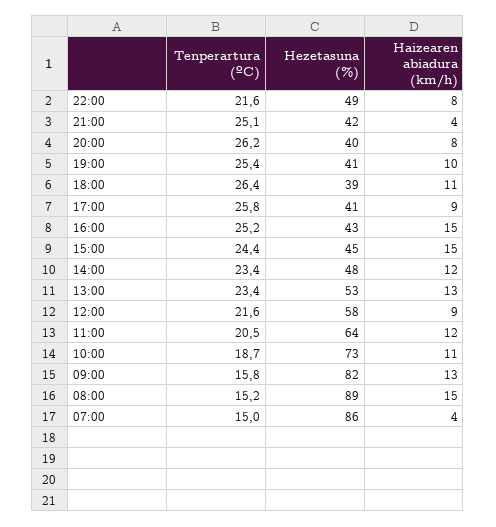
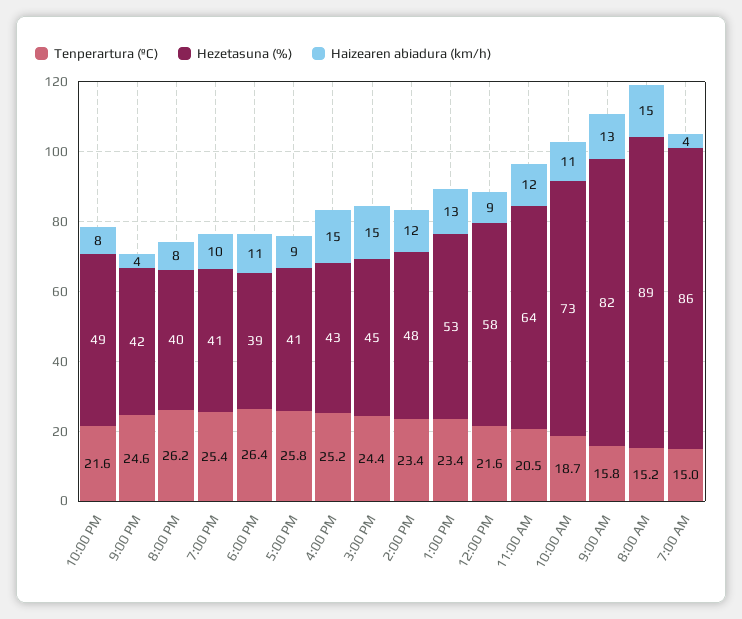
  {
    "Tenperartura (ºC)": {
      "22:00": 21.6,
-     "21:00": 25.1,
+     "21:00": 24.6,
      "20:00": 26.2,
      "19:00": 25.4,
      "18:00": 26.4,
      "17:00": 25.8,
      "16:00": 25.2,
      "15:00": 24.4,
      "14:00": 23.4,
      "13:00": 23.4,
      "12:00": 21.6,
      "11:00": 20.5,
      "10:00": 18.7,
      "09:00": 15.8,
      "08:00": 15.2,
      "07:00": 15
    },
    "Hezetasuna (%)": {
      "22:00": 49,
      "21:00": 42,
      "20:00": 40,
      "19:00": 41,
      "18:00": 39,
      "17:00": 41,
      "16:00": 43,
      "15:00": 45,
      "14:00": 48,
      "13:00": 53,
      "12:00": 58,
      "11:00": 64,
      "10:00": 73,
      "09:00": 82,
      "08:00": 89,
      "07:00": 86
    },
    "Haizearen abiadura (km/h)": {
      "22:00": 8,
      "21:00": 4,
      "20:00": 8,
      "19:00": 10,
      "18:00": 11,
      "17:00": 9,
      "16:00": 15,
      "15:00": 15,
      "14:00": 12,
      "13:00": 13,
      "12:00": 9,
      "11:00": 12,
      "10:00": 11,
      "09:00": 13,
      "08:00": 15,
      "07:00": 4
    }
  }

